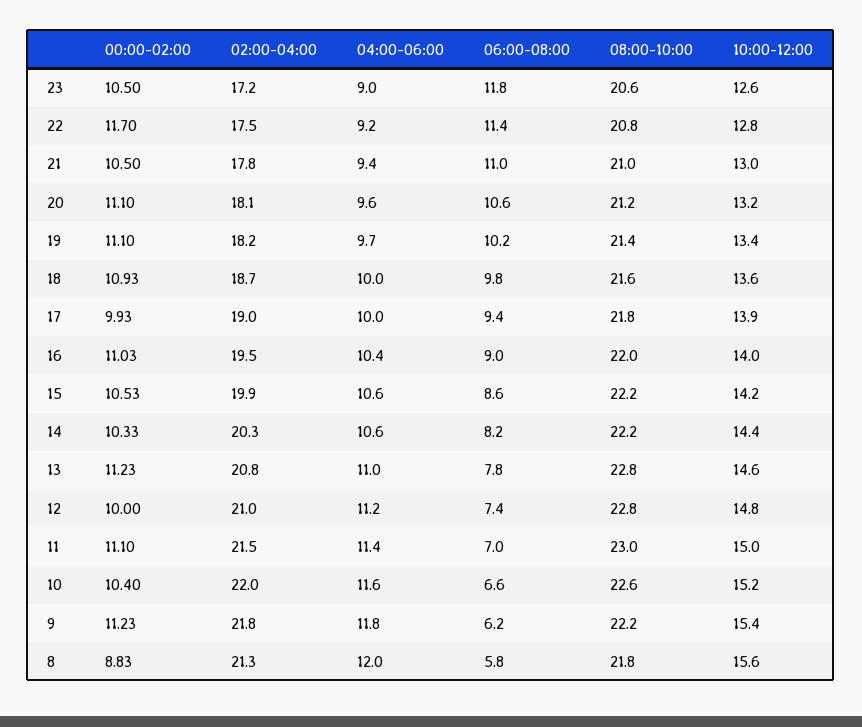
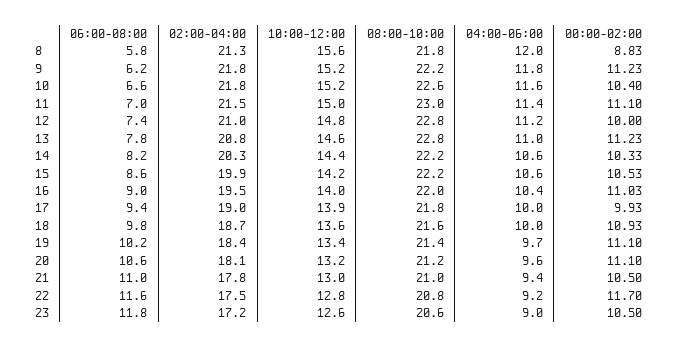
  {
    "00:00-02:00": {
      "23": 10.5,
      "22": 11.7,
      "21": 10.5,
      "20": 11.1,
      "19": 11.1,
      "18": 10.93,
      "17": 9.93,
      "16": 11.03,
      "15": 10.53,
      "14": 10.33,
      "13": 11.23,
      "12": 10,
      "11": 11.1,
      "10": 10.4,
      "9": 11.23,
      "8": 8.83
    },
    "02:00-04:00": {
      "23": 17.2,
      "22": 17.5,
      "21": 17.8,
      "20": 18.1,
-     "19": 18.2,
+     "19": 18.4,
      "18": 18.7,
      "17": 19,
      "16": 19.5,
      "15": 19.9,
      "14": 20.3,
      "13": 20.8,
      "12": 21,
      "11": 21.5,
-     "10": 22,
+     "10": 21.8,
      "9": 21.8,
      "8": 21.3
    },
    "04:00-06:00": {
      "23": 9,
      "22": 9.2,
      "21": 9.4,
      "20": 9.6,
      "19": 9.7,
      "18": 10,
      "17": 10,
      "16": 10.4,
      "15": 10.6,
      "14": 10.6,
      "13": 11,
      "12": 11.2,
      "11": 11.4,
      "10": 11.6,
      "9": 11.8,
      "8": 12
    },
    "06:00-08:00": {
      "23": 11.8,
-     "22": 11.4,
+     "22": 11.6,
      "21": 11,
      "20": 10.6,
      "19": 10.2,
      "18": 9.8,
      "17": 9.4,
      "16": 9,
      "15": 8.6,
      "14": 8.2,
      "13": 7.8,
      "12": 7.4,
      "11": 7,
      "10": 6.6,
      "9": 6.2,
      "8": 5.8
    },
    "08:00-10:00": {
      "23": 20.6,
      "22": 20.8,
      "21": 21,
      "20": 21.2,
      "19": 21.4,
      "18": 21.6,
      "17": 21.8,
      "16": 22,
      "15": 22.2,
      "14": 22.2,
      "13": 22.8,
      "12": 22.8,
      "11": 23,
      "10": 22.6,
      "9": 22.2,
      "8": 21.8
    },
    "10:00-12:00": {
      "23": 12.6,
      "22": 12.8,
      "21": 13,
      "20": 13.2,
      "19": 13.4,
      "18": 13.6,
      "17": 13.9,
      "16": 14,
      "15": 14.2,
      "14": 14.4,
      "13": 14.6,
      "12": 14.8,
      "11": 15,
      "10": 15.2,
-     "9": 15.4,
+     "9": 15.2,
      "8": 15.6
    }
  }

